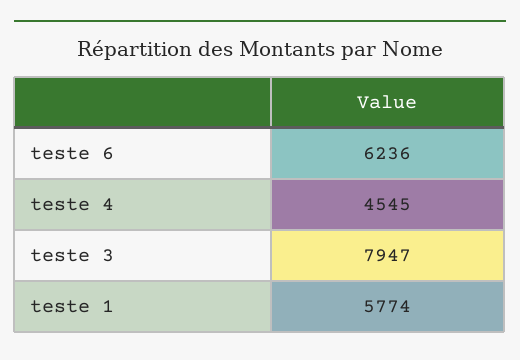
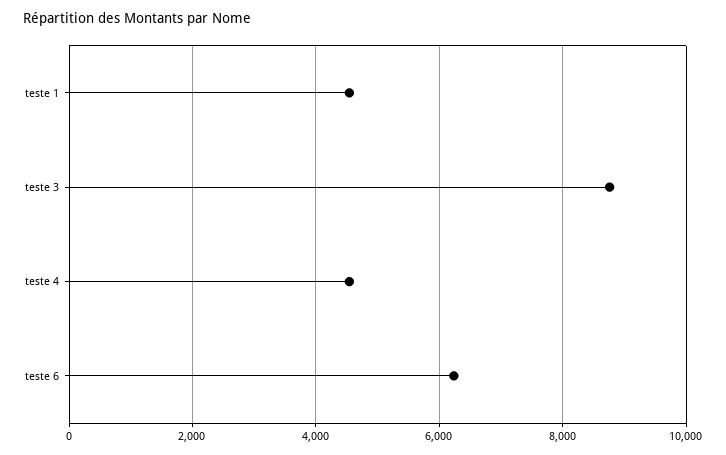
  {
    "teste 6": 6236,
    "teste 4": 4545,
-   "teste 3": 7947,
+   "teste 3": 8800,
-   "teste 1": 5774
+   "teste 1": 4600
  }

